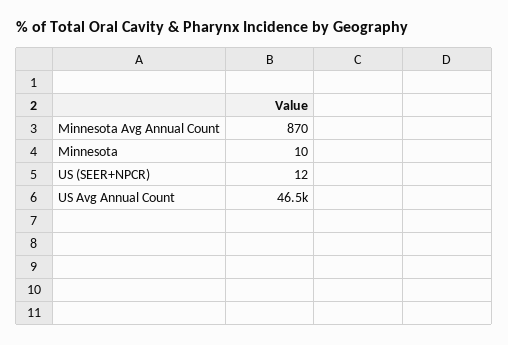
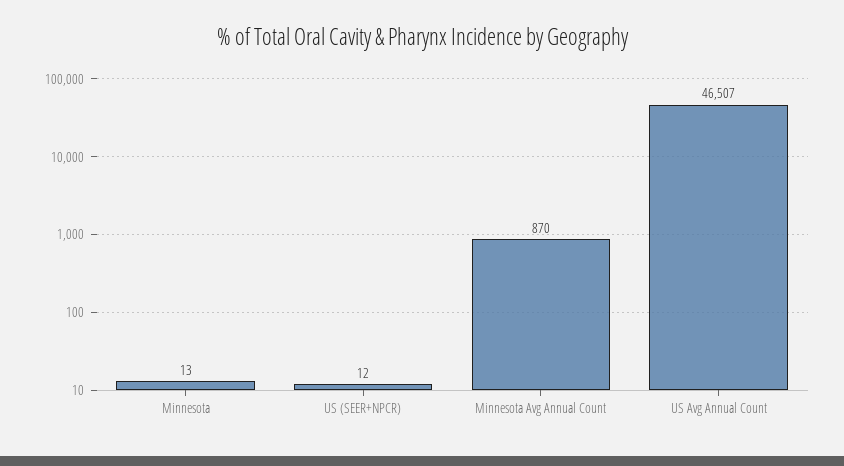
  {
    "Minnesota Avg Annual Count": 870,
-   "Minnesota": 10,
+   "Minnesota": 13,
    "US (SEER+NPCR)": 12,
    "US Avg Annual Count": 46507
  }

